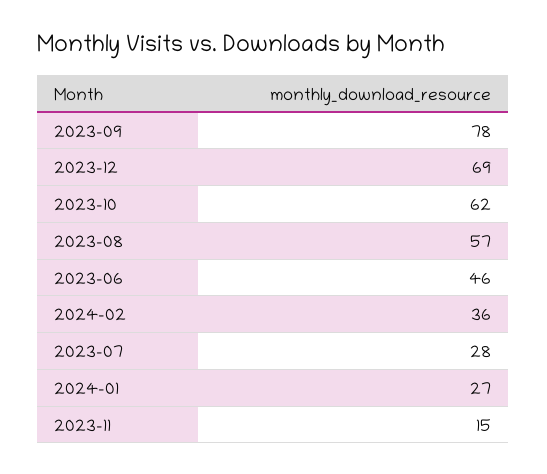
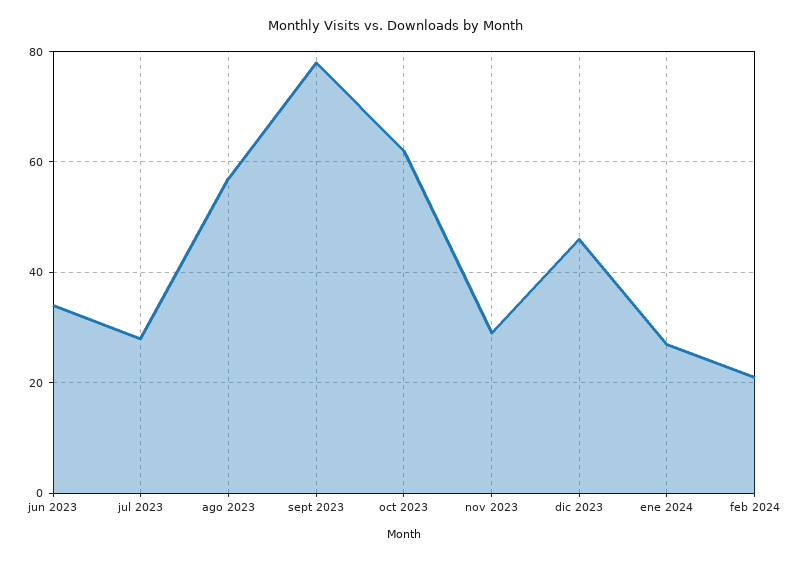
  {
    "2023-09": 78,
-   "2023-12": 69,
+   "2023-12": 45,
    "2023-10": 62,
    "2023-08": 57,
-   "2023-06": 46,
+   "2023-06": 35,
-   "2024-02": 36,
+   "2024-02": 20,
    "2023-07": 28,
    "2024-01": 27,
-   "2023-11": 15
+   "2023-11": 30
  }

